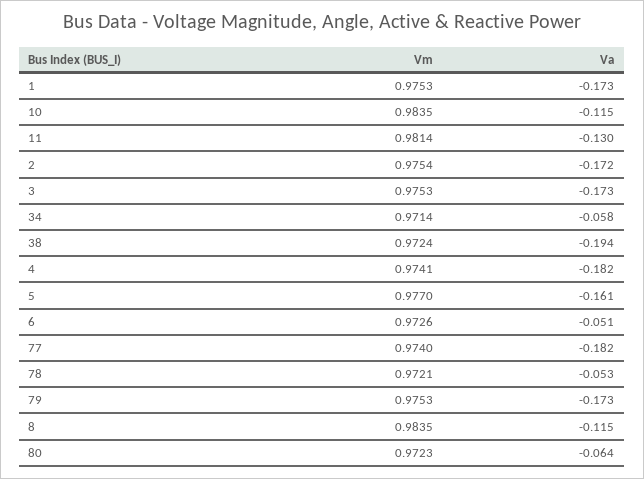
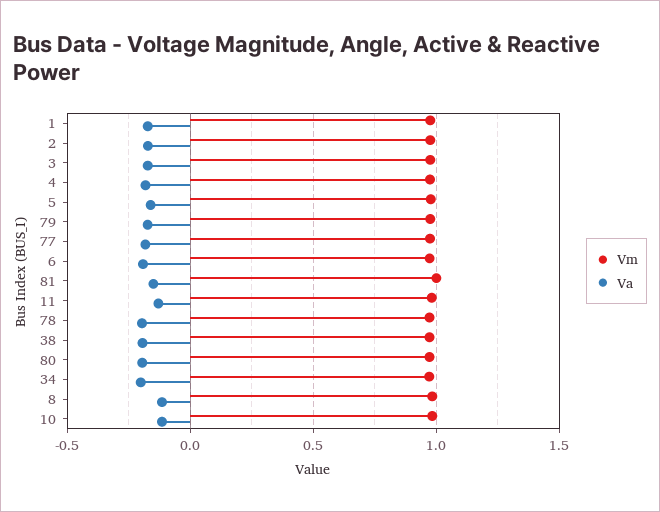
  {
    "Vm": {
      "1": 0.9753,
      "10": 0.9835,
      "11": 0.9814,
      "2": 0.9754,
      "3": 0.9753,
      "34": 0.9714,
      "38": 0.9724,
      "4": 0.9741,
      "5": 0.977,
      "6": 0.9726,
      "77": 0.974,
      "78": 0.9721,
      "79": 0.9753,
      "8": 0.9835,
-     "80": 0.9723
+     "80": 0.9723,
+     "81": 1
    },
    "Va": {
      "1": -0.173,
      "10": -0.115,
      "11": -0.13,
      "2": -0.172,
      "3": -0.173,
-     "34": -0.058,
+     "34": -0.2,
      "38": -0.194,
      "4": -0.182,
      "5": -0.161,
-     "6": -0.051,
+     "6": -0.2,
      "77": -0.182,
-     "78": -0.053,
+     "78": -0.2,
      "79": -0.173,
      "8": -0.115,
-     "80": -0.064
+     "80": -0.2,
+     "81": -0.15
    }
  }

